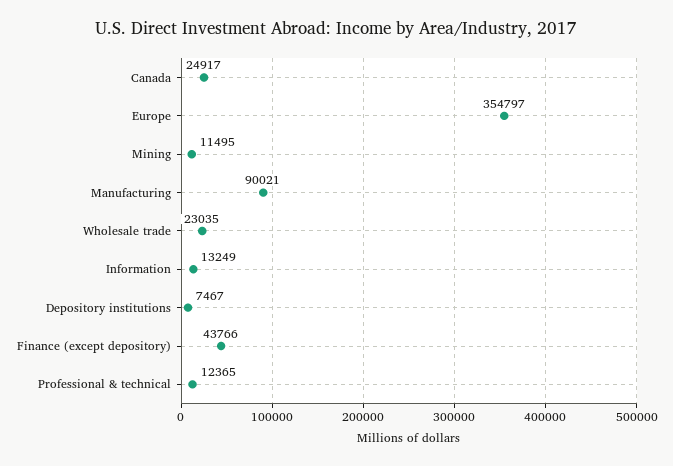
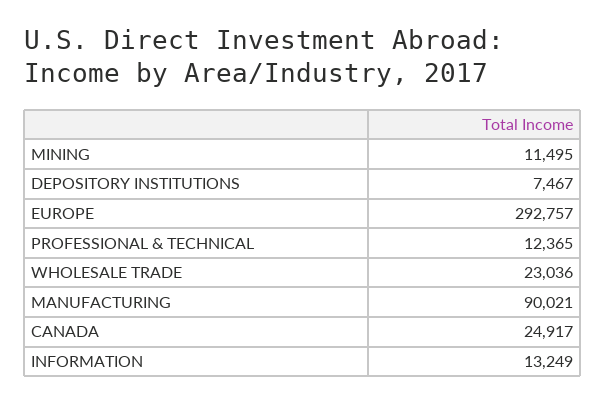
  {
    "Canada": 24917,
-   "Europe": 354797,
+   "Europe": 292757,
    "Mining": 11495,
    "Manufacturing": 90021,
-   "Wholesale trade": 23035,
+   "Wholesale trade": 23036,
    "Information": 13249,
    "Depository institutions": 7467,
-   "Finance (except depository)": 43766,
    "Professional & technical": 12365
  }

